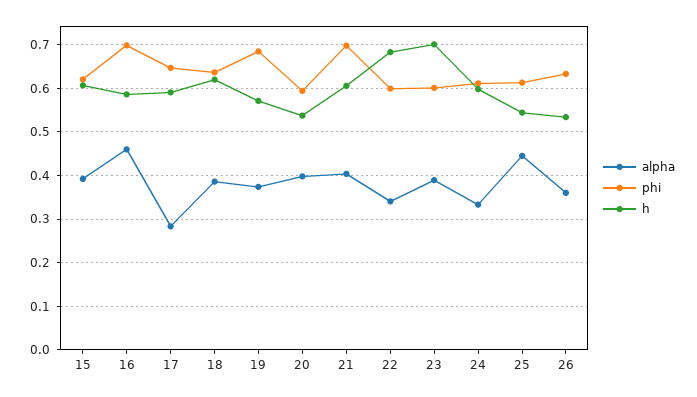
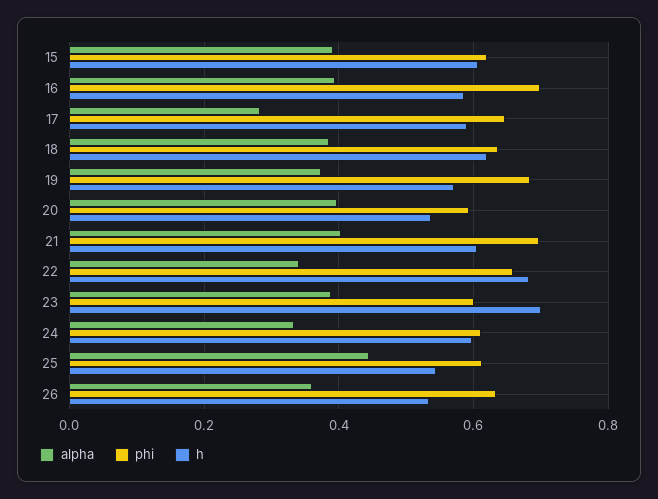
  {
    "alpha": {
      "15": 0.4,
-     "16": 0.46,
+     "16": 0.4,
      "17": 0.28,
      "18": 0.38,
      "19": 0.38,
      "20": 0.4,
      "21": 0.4,
      "22": 0.34,
      "23": 0.38,
      "24": 0.34,
      "25": 0.44,
      "26": 0.36
    },
    "phi": {
      "15": 0.62,
      "16": 0.7,
      "17": 0.64,
      "18": 0.64,
      "19": 0.68,
      "20": 0.6,
      "21": 0.7,
-     "22": 0.6,
+     "22": 0.66,
      "23": 0.6,
      "24": 0.62,
      "25": 0.62,
      "26": 0.64
    },
    "h": {
      "15": 0.6,
      "16": 0.58,
      "17": 0.6,
      "18": 0.62,
      "19": 0.58,
      "20": 0.54,
      "21": 0.6,
      "22": 0.68,
      "23": 0.7,
      "24": 0.6,
      "25": 0.54,
      "26": 0.54
    }
  }

